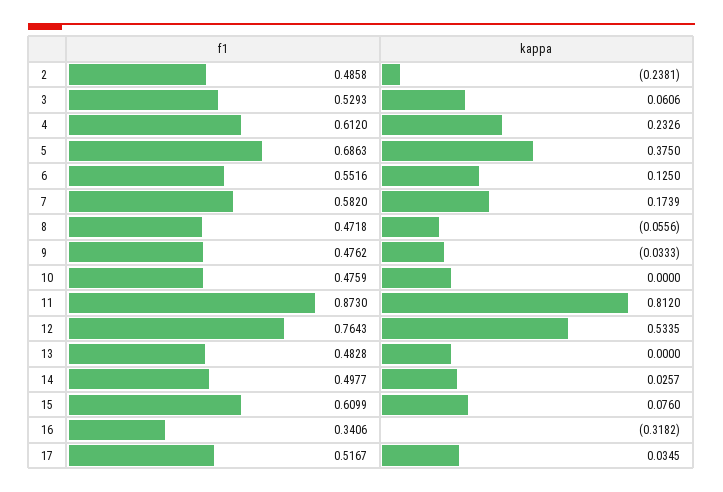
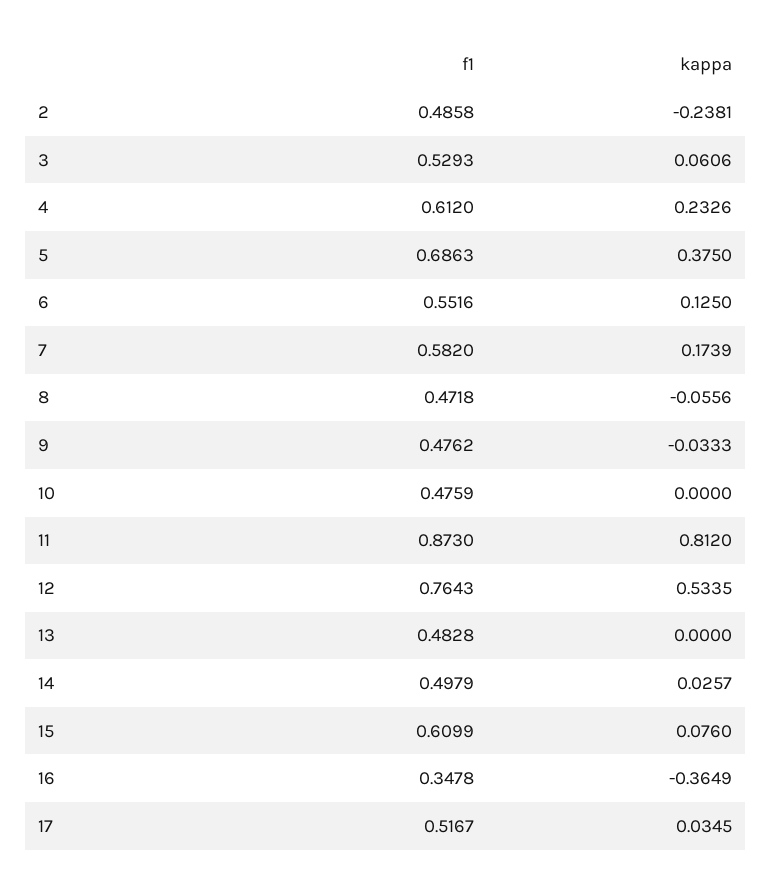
  {
    "f1": {
      "2": 0.4858,
      "3": 0.5293,
      "4": 0.612,
      "5": 0.6863,
      "6": 0.5516,
      "7": 0.582,
      "8": 0.4718,
      "9": 0.4762,
      "10": 0.4759,
      "11": 0.873,
      "12": 0.7643,
      "13": 0.4828,
-     "14": 0.4977,
+     "14": 0.4979,
      "15": 0.6099,
-     "16": 0.3406,
+     "16": 0.3478,
      "17": 0.5167
    },
    "kappa": {
      "2": -0.2381,
      "3": 0.0606,
      "4": 0.2326,
      "5": 0.375,
      "6": 0.125,
      "7": 0.1739,
      "8": -0.0556,
      "9": -0.0333,
      "10": 0,
      "11": 0.812,
      "12": 0.5335,
      "13": 0,
      "14": 0.0257,
      "15": 0.076,
-     "16": -0.3182,
+     "16": -0.3649,
      "17": 0.0345
    }
  }

